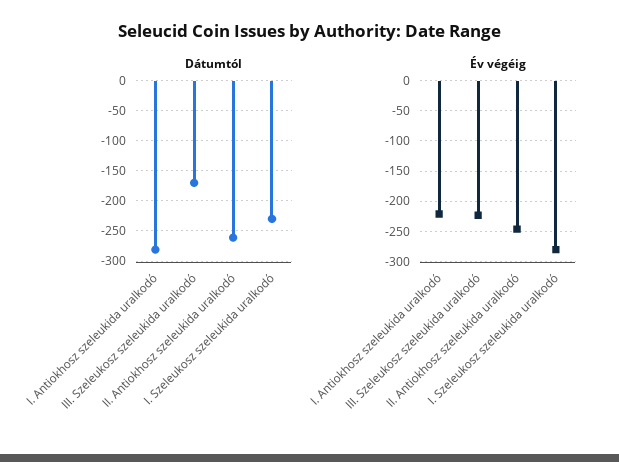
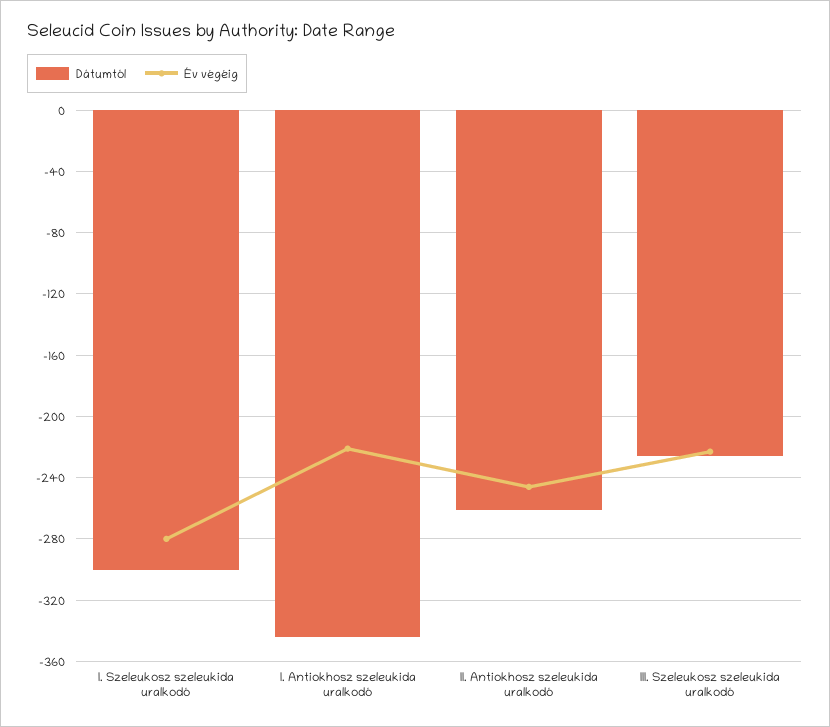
  {
    "Dátumtól": {
-     "I. Antiokhosz szeleukida uralkodó": -280,
+     "I. Antiokhosz szeleukida uralkodó": -345,
-     "III. Szeleukosz szeleukida uralkodó": -170,
+     "III. Szeleukosz szeleukida uralkodó": -225,
      "II. Antiokhosz szeleukida uralkodó": -260,
-     "I. Szeleukosz szeleukida uralkodó": -230
+     "I. Szeleukosz szeleukida uralkodó": -300
    },
    "Év végéig": {
      "I. Antiokhosz szeleukida uralkodó": -220,
      "III. Szeleukosz szeleukida uralkodó": -225,
      "II. Antiokhosz szeleukida uralkodó": -245,
      "I. Szeleukosz szeleukida uralkodó": -280
    }
  }

